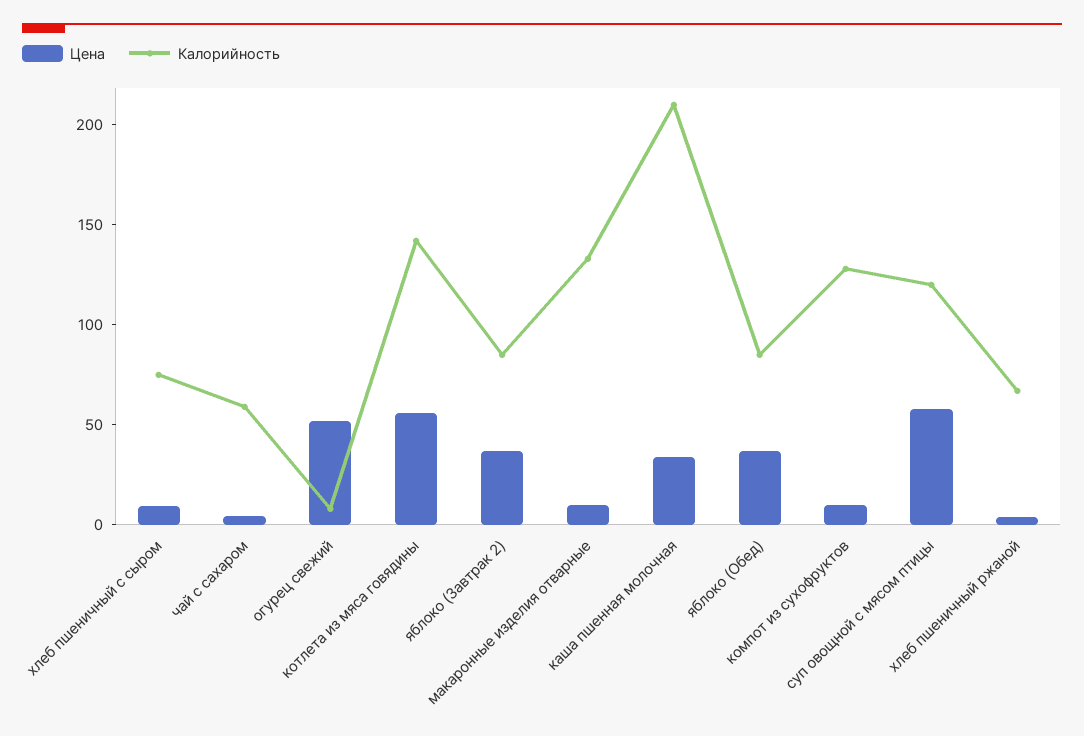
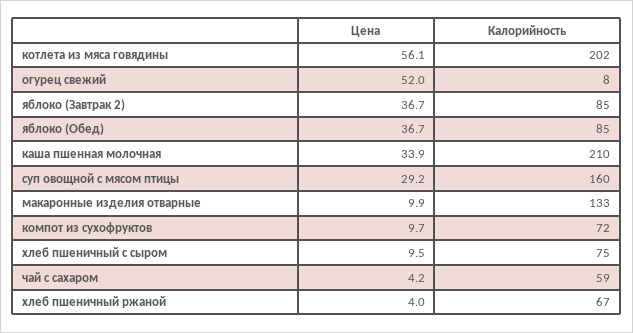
  {
    "Цена": {
      "хлеб пшеничный с сыром": 9.5,
      "чай с сахаром": 4.2,
      "огурец свежий": 52,
      "котлета из мяса говядины": 56.1,
      "яблоко (Завтрак 2)": 36.7,
      "макаронные изделия отварные": 9.9,
      "каша пшенная молочная": 33.9,
      "яблоко (Обед)": 36.7,
      "компот из сухофруктов": 9.7,
-     "суп овощной с мясом птицы": 60,
+     "суп овощной с мясом птицы": 29.2,
      "хлеб пшеничный ржаной": 4
    },
    "Калорийность": {
      "хлеб пшеничный с сыром": 75,
      "чай с сахаром": 59,
      "огурец свежий": 8,
-     "котлета из мяса говядины": 140,
+     "котлета из мяса говядины": 202,
      "яблоко (Завтрак 2)": 85,
      "макаронные изделия отварные": 133,
      "каша пшенная молочная": 210,
      "яблоко (Обед)": 85,
-     "компот из сухофруктов": 130,
+     "компот из сухофруктов": 72,
-     "суп овощной с мясом птицы": 120,
+     "суп овощной с мясом птицы": 160,
      "хлеб пшеничный ржаной": 67
    }
  }

